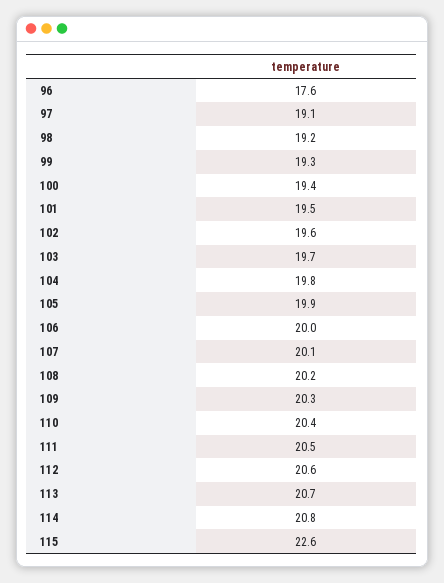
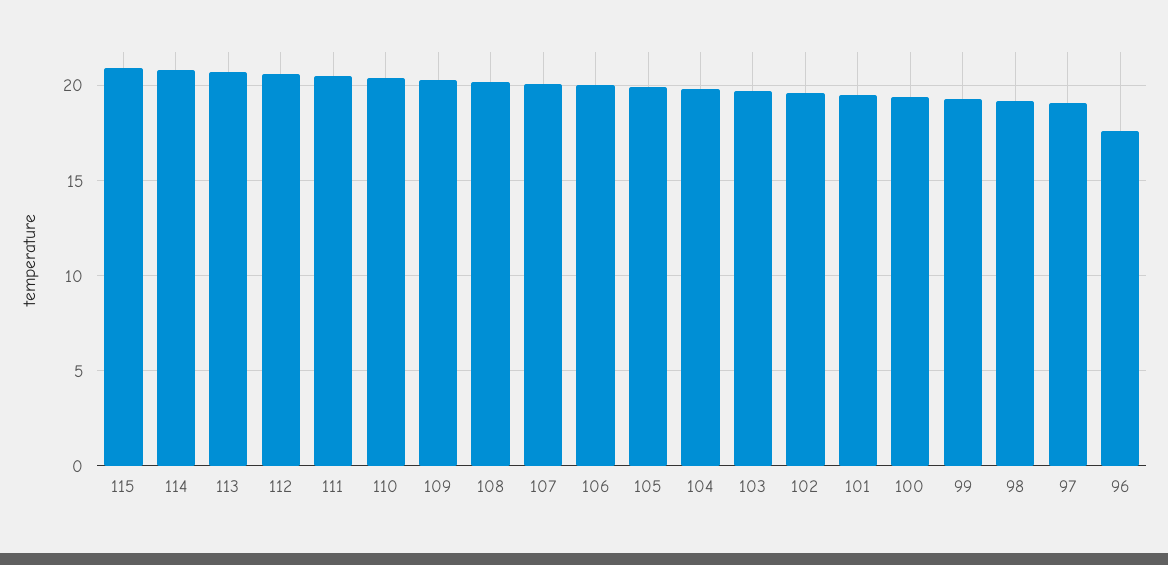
  {
    "96": 17.6,
    "97": 19.1,
    "98": 19.2,
    "99": 19.3,
    "100": 19.4,
    "101": 19.5,
    "102": 19.6,
    "103": 19.7,
    "104": 19.8,
    "105": 19.9,
    "106": 20,
    "107": 20.1,
    "108": 20.2,
    "109": 20.3,
    "110": 20.4,
    "111": 20.5,
    "112": 20.6,
    "113": 20.7,
    "114": 20.8,
-   "115": 22.6
+   "115": 21
  }

